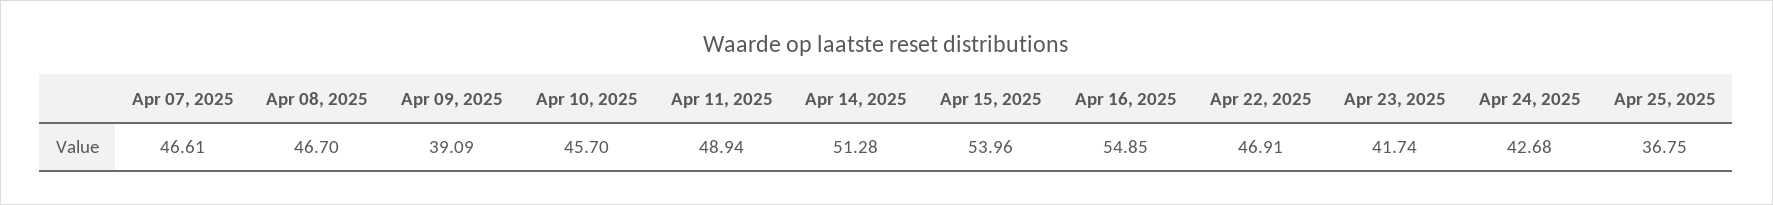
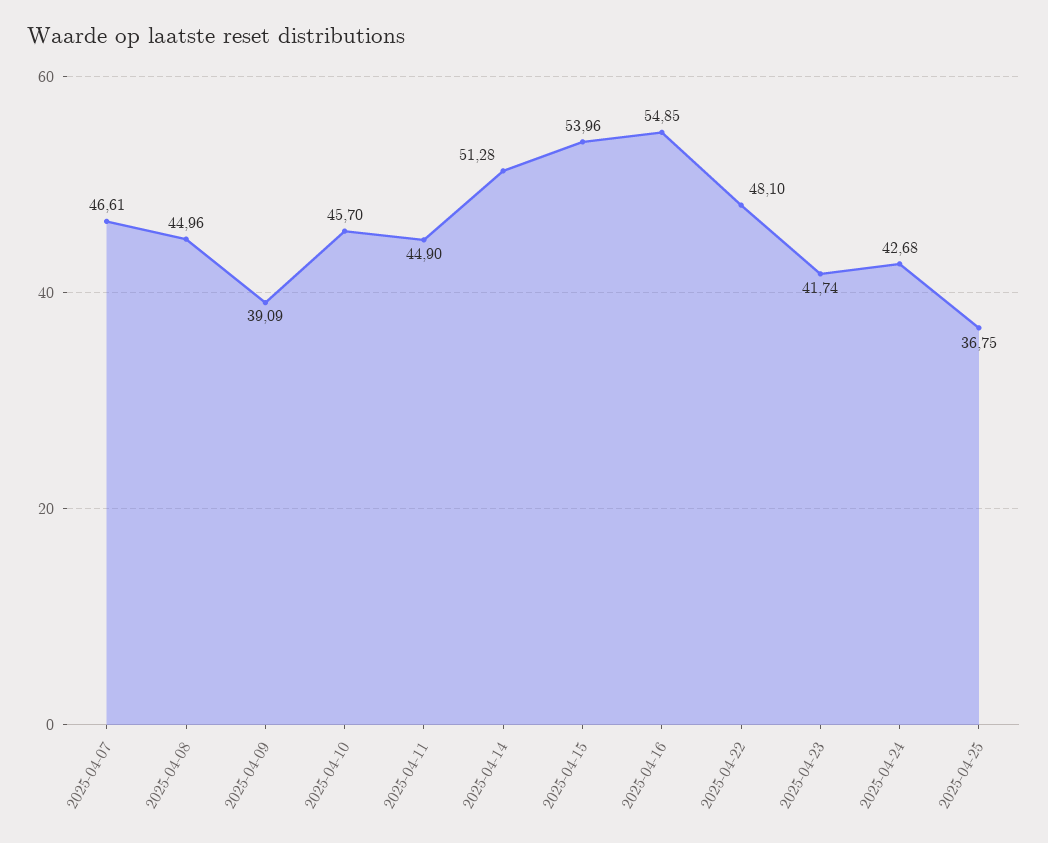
  {
    "Apr 07, 2025": 46.61,
-   "Apr 08, 2025": 46.7,
+   "Apr 08, 2025": 44.96,
    "Apr 09, 2025": 39.09,
    "Apr 10, 2025": 45.7,
-   "Apr 11, 2025": 48.94,
+   "Apr 11, 2025": 44.9,
    "Apr 14, 2025": 51.28,
    "Apr 15, 2025": 53.96,
    "Apr 16, 2025": 54.85,
-   "Apr 22, 2025": 46.91,
+   "Apr 22, 2025": 48.1,
    "Apr 23, 2025": 41.74,
    "Apr 24, 2025": 42.68,
    "Apr 25, 2025": 36.75
  }

